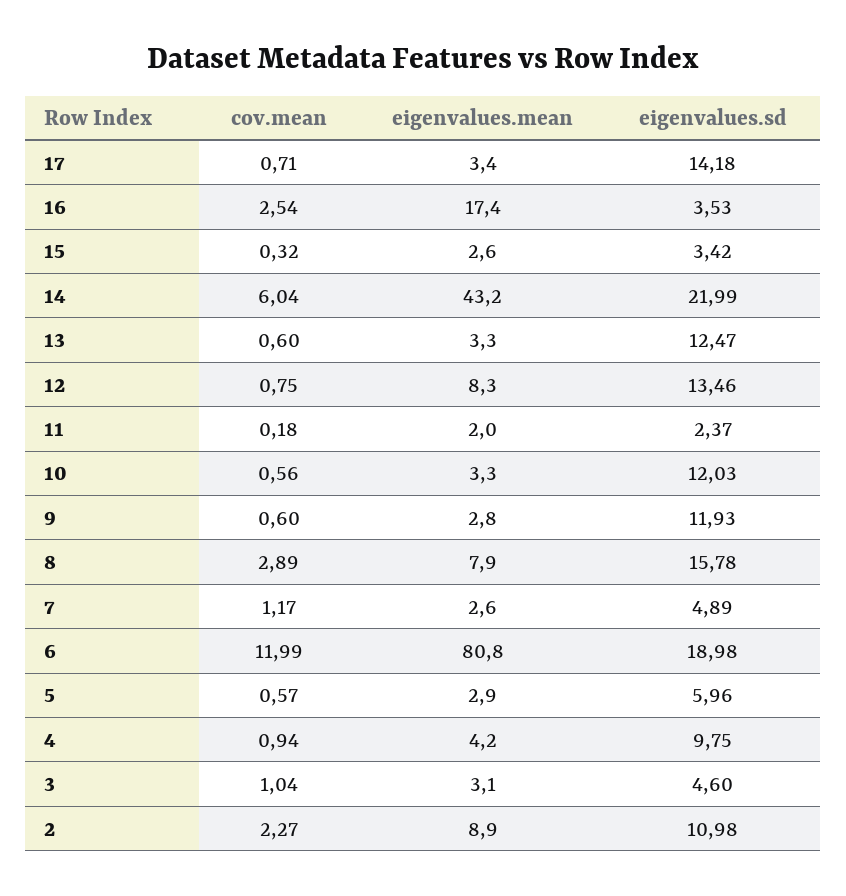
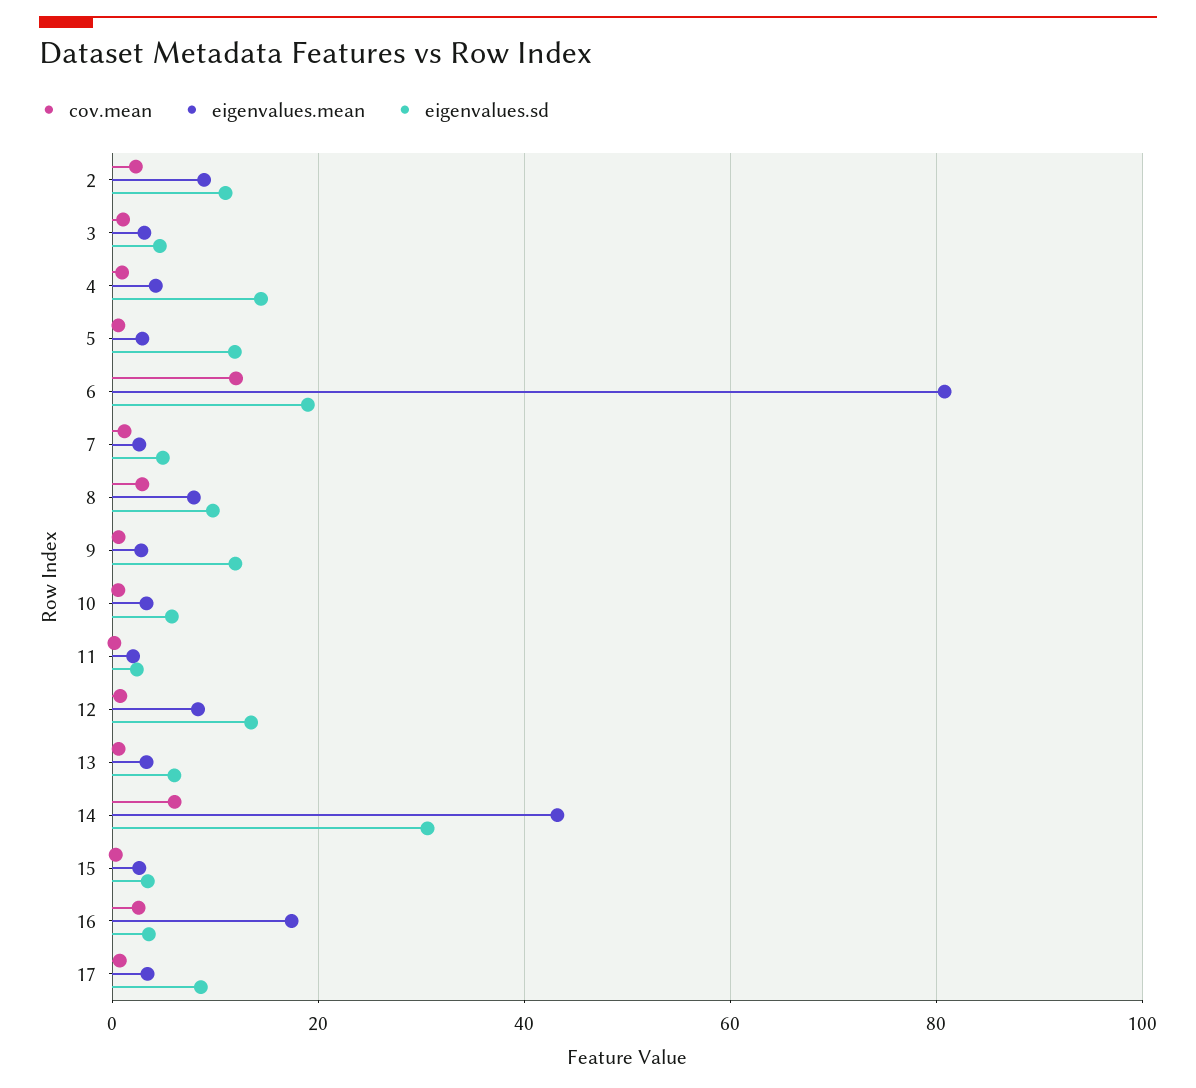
  {
    "cov.mean": {
      "17": 0.71,
      "16": 2.54,
      "15": 0.32,
      "14": 6.04,
      "13": 0.6,
      "12": 0.75,
      "11": 0.18,
      "10": 0.56,
      "9": 0.6,
      "8": 2.89,
      "7": 1.17,
      "6": 11.99,
      "5": 0.57,
      "4": 0.94,
      "3": 1.04,
      "2": 2.27
    },
    "eigenvalues.mean": {
      "17": 3.4,
      "16": 17.4,
      "15": 2.6,
      "14": 43.2,
      "13": 3.3,
      "12": 8.3,
      "11": 2,
      "10": 3.3,
      "9": 2.8,
      "8": 7.9,
      "7": 2.6,
      "6": 80.8,
      "5": 2.9,
      "4": 4.2,
      "3": 3.1,
      "2": 8.9
    },
    "eigenvalues.sd": {
-     "17": 14.18,
+     "17": 8,
      "16": 3.53,
      "15": 3.42,
-     "14": 21.99,
+     "14": 30,
-     "13": 12.47,
+     "13": 6,
      "12": 13.46,
      "11": 2.37,
-     "10": 12.03,
+     "10": 6,
      "9": 11.93,
-     "8": 15.78,
+     "8": 10,
      "7": 4.89,
      "6": 18.98,
-     "5": 5.96,
+     "5": 12,
-     "4": 9.75,
+     "4": 14,
      "3": 4.6,
      "2": 10.98
    }
  }

